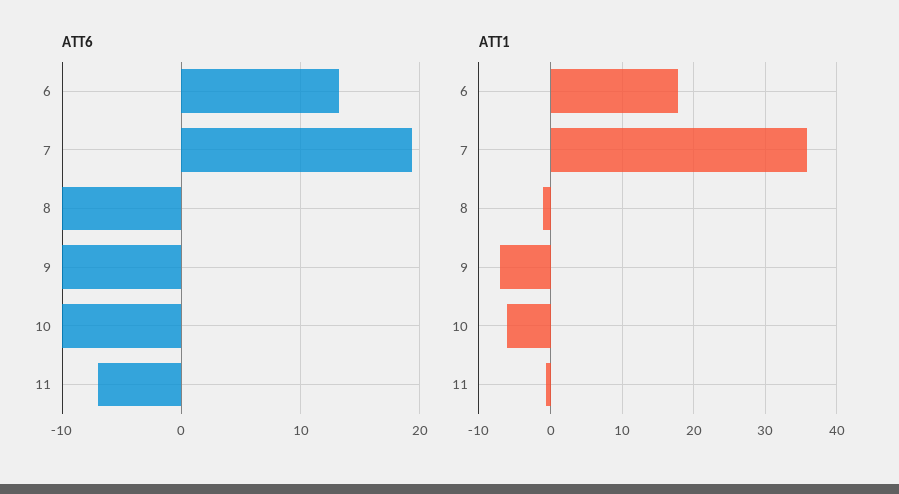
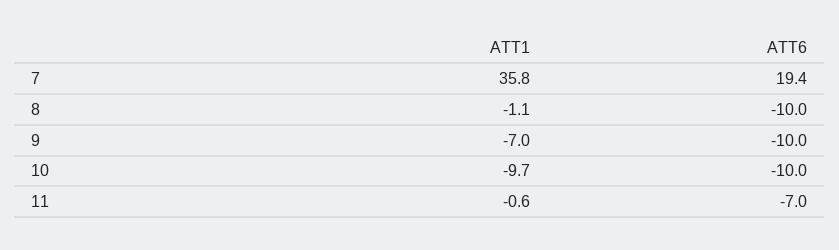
  {
    "ATT6": {
-     "6": 13,
      "7": 19.4,
      "8": -10,
      "9": -10,
      "10": -10,
      "11": -7
    },
    "ATT1": {
-     "6": 18,
      "7": 35.8,
      "8": -1.1,
      "9": -7,
-     "10": -6,
+     "10": -9.7,
      "11": -0.6
    }
  }

